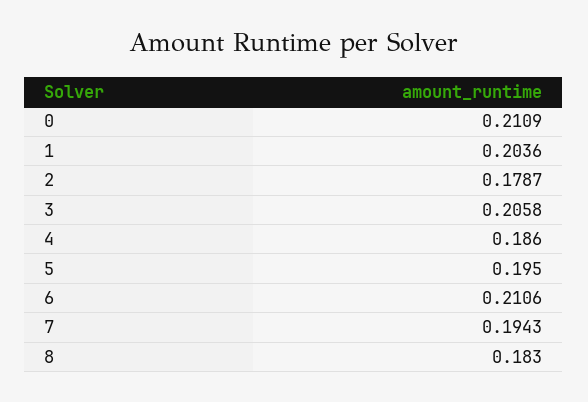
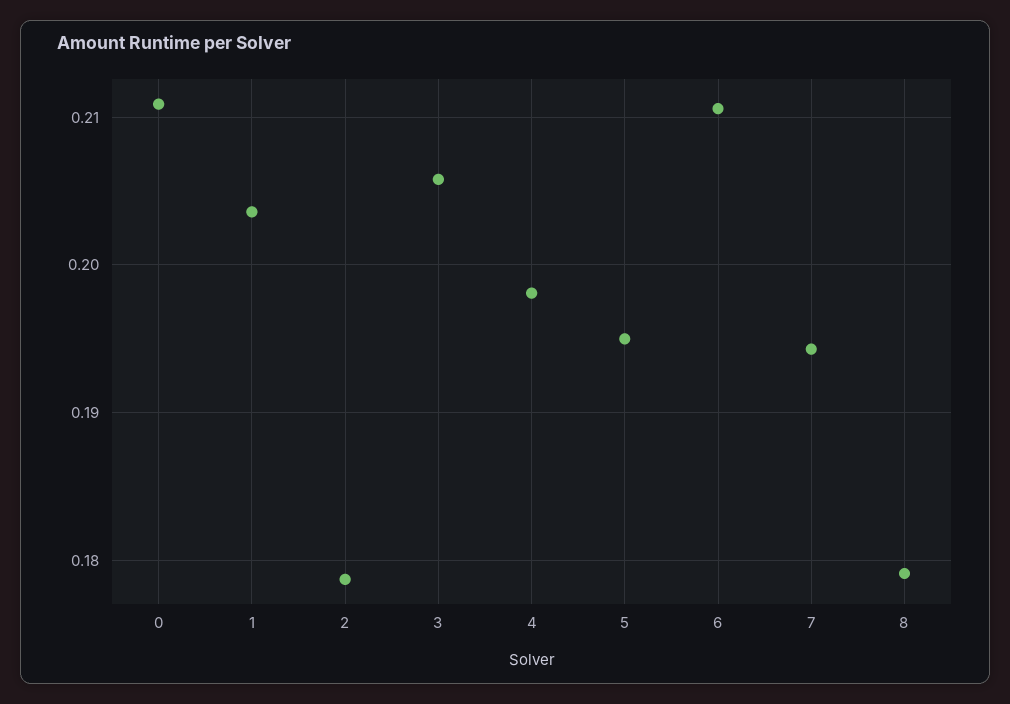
  {
    "0": 0.2109,
    "1": 0.2036,
    "2": 0.1787,
    "3": 0.2058,
-   "4": 0.186,
+   "4": 0.198,
    "5": 0.195,
    "6": 0.2106,
    "7": 0.1943,
-   "8": 0.183
+   "8": 0.179
  }

